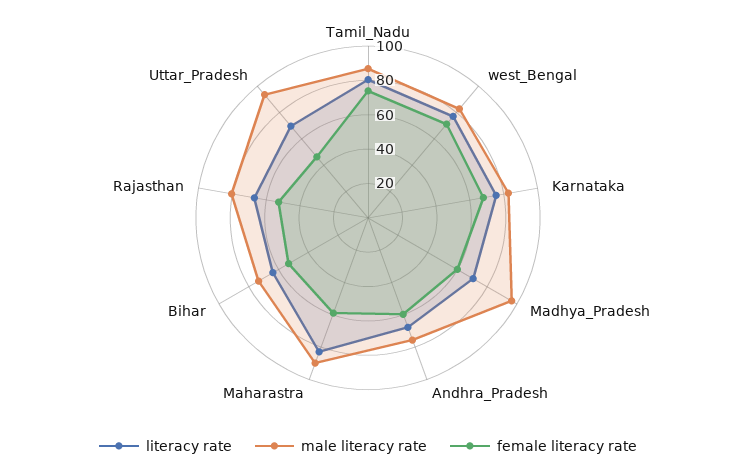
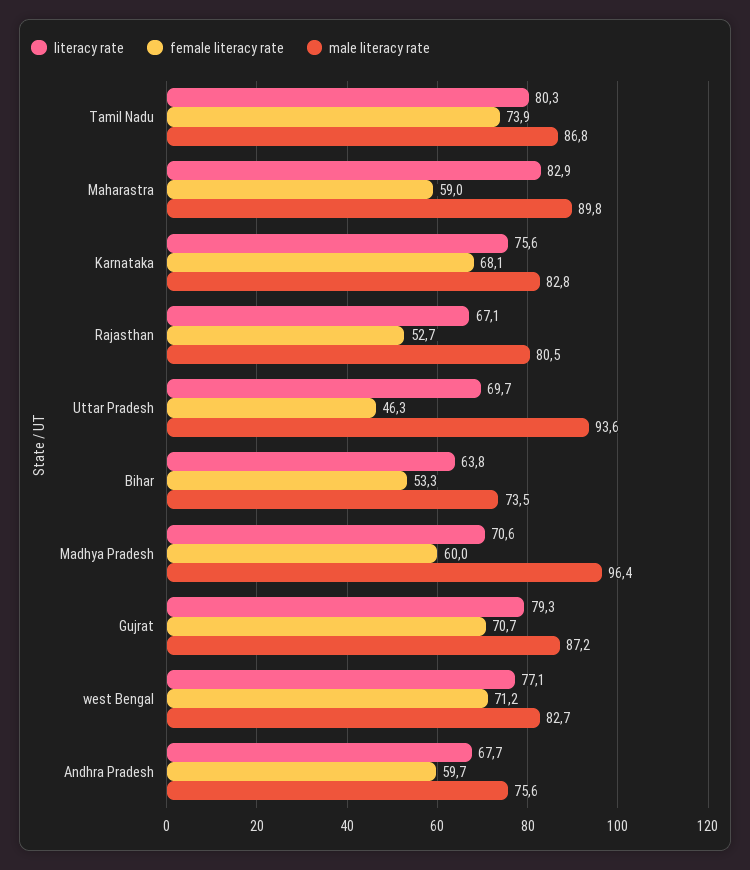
  {
    "literacy rate": {
      "Tamil_Nadu": 80.3,
      "west_Bengal": 77.1,
      "Karnataka": 75.6,
      "Madhya_Pradesh": 70.6,
      "Andhra_Pradesh": 67.7,
      "Maharastra": 82.9,
      "Bihar": 63.8,
      "Rajasthan": 67.1,
-     "Uttar_Pradesh": 69.7
+     "Uttar_Pradesh": 69.7,
+     "Gujrat": 79.3
    },
    "male literacy rate": {
      "Tamil_Nadu": 86.8,
      "west_Bengal": 82.7,
      "Karnataka": 82.8,
      "Madhya_Pradesh": 96.4,
      "Andhra_Pradesh": 75.6,
      "Maharastra": 89.8,
      "Bihar": 73.5,
      "Rajasthan": 80.5,
-     "Uttar_Pradesh": 93.6
+     "Uttar_Pradesh": 93.6,
+     "Gujrat": 87.2
    },
    "female literacy rate": {
      "Tamil_Nadu": 73.9,
      "west_Bengal": 71.2,
      "Karnataka": 68.1,
      "Madhya_Pradesh": 60,
      "Andhra_Pradesh": 59.7,
      "Maharastra": 59,
      "Bihar": 53.3,
      "Rajasthan": 52.7,
-     "Uttar_Pradesh": 46.3
+     "Uttar_Pradesh": 46.3,
+     "Gujrat": 70.7
    }
  }

